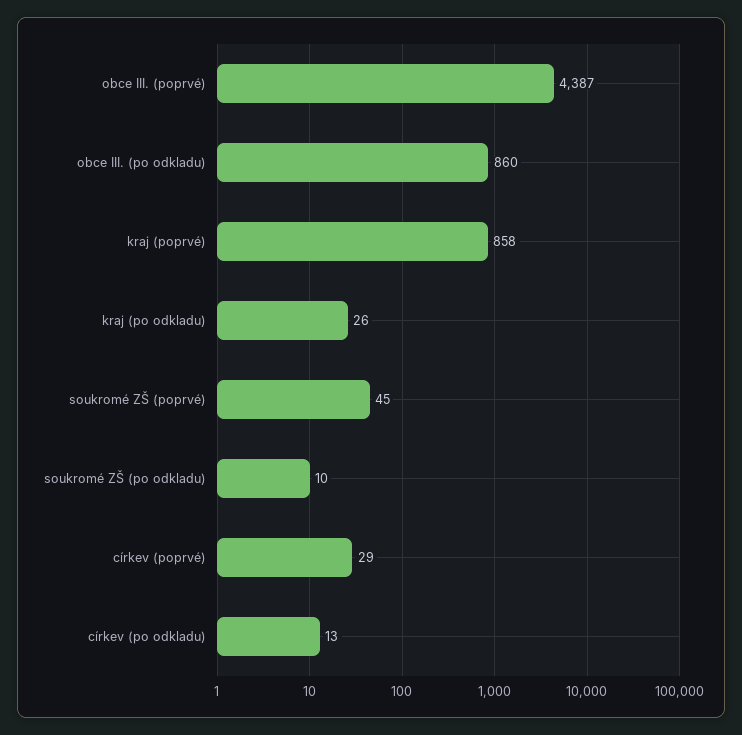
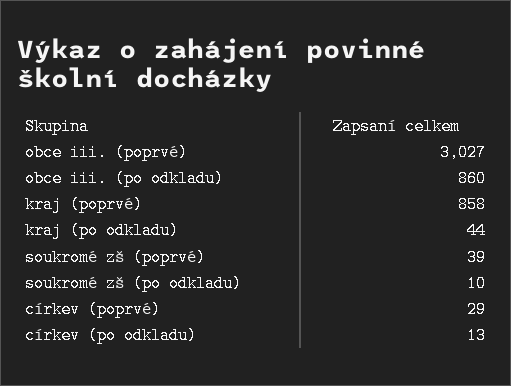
  {
-   "obce III. (poprvé)": 4387,
+   "obce III. (poprvé)": 3027,
    "obce III. (po odkladu)": 860,
    "kraj (poprvé)": 858,
-   "kraj (po odkladu)": 26,
+   "kraj (po odkladu)": 44,
-   "soukromé ZŠ (poprvé)": 45,
+   "soukromé ZŠ (poprvé)": 39,
    "soukromé ZŠ (po odkladu)": 10,
    "církev (poprvé)": 29,
    "církev (po odkladu)": 13
  }

